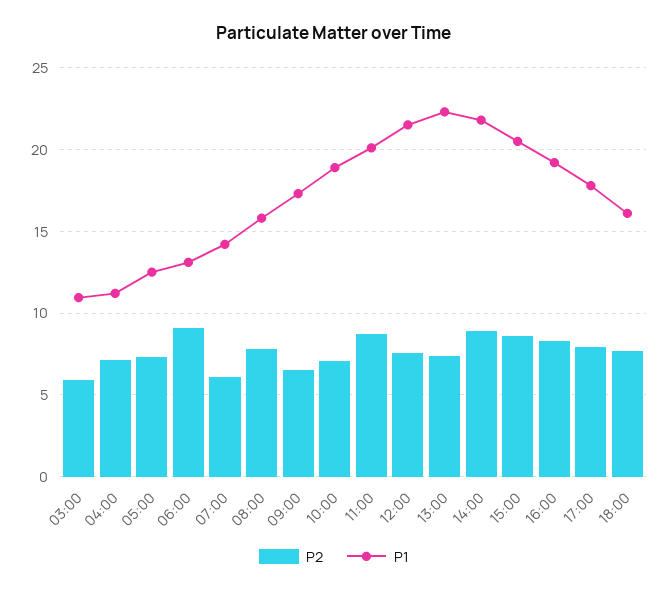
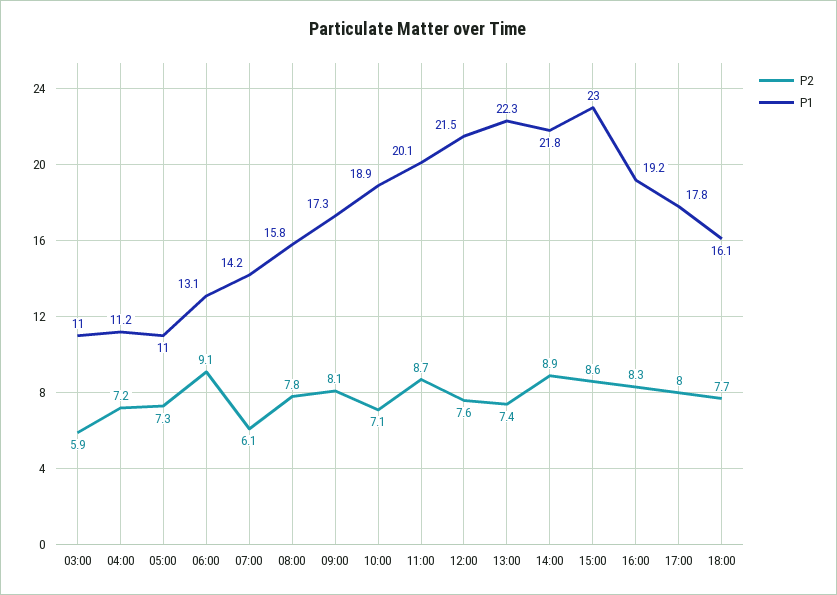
  {
    "P2": {
      "03:00": 5.9,
      "04:00": 7.2,
      "05:00": 7.3,
      "06:00": 9.1,
      "07:00": 6.1,
      "08:00": 7.8,
-     "09:00": 6.5,
+     "09:00": 8.1,
      "10:00": 7.1,
      "11:00": 8.7,
      "12:00": 7.6,
      "13:00": 7.4,
      "14:00": 8.9,
      "15:00": 8.6,
      "16:00": 8.3,
      "17:00": 8,
      "18:00": 7.7
    },
    "P1": {
      "03:00": 11,
      "04:00": 11.2,
-     "05:00": 12.5,
+     "05:00": 11,
      "06:00": 13.1,
      "07:00": 14.2,
      "08:00": 15.8,
      "09:00": 17.3,
      "10:00": 18.9,
      "11:00": 20.1,
      "12:00": 21.5,
      "13:00": 22.3,
      "14:00": 21.8,
-     "15:00": 20.5,
+     "15:00": 23,
      "16:00": 19.2,
      "17:00": 17.8,
      "18:00": 16.1
    }
  }

